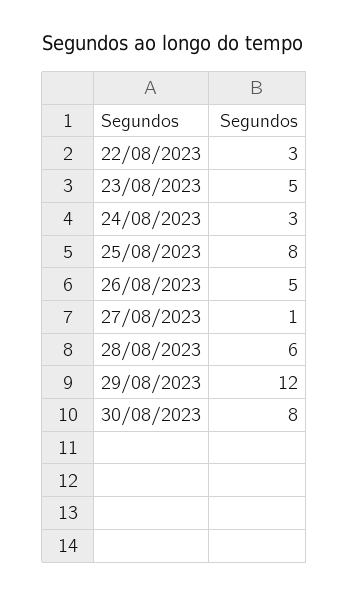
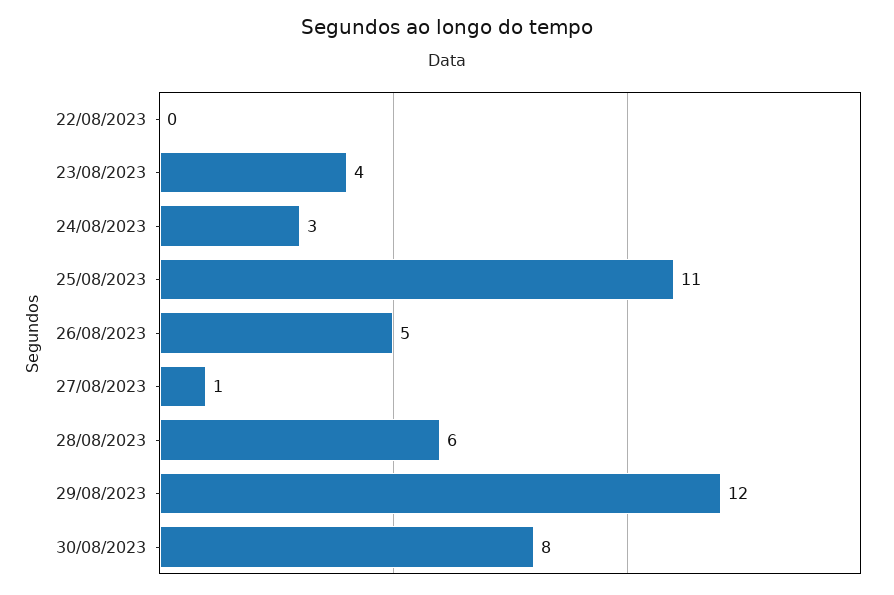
  {
-   "22/08/2023": 3,
+   "22/08/2023": 0,
-   "23/08/2023": 5,
+   "23/08/2023": 4,
    "24/08/2023": 3,
-   "25/08/2023": 8,
+   "25/08/2023": 11,
    "26/08/2023": 5,
    "27/08/2023": 1,
    "28/08/2023": 6,
    "29/08/2023": 12,
    "30/08/2023": 8
  }

